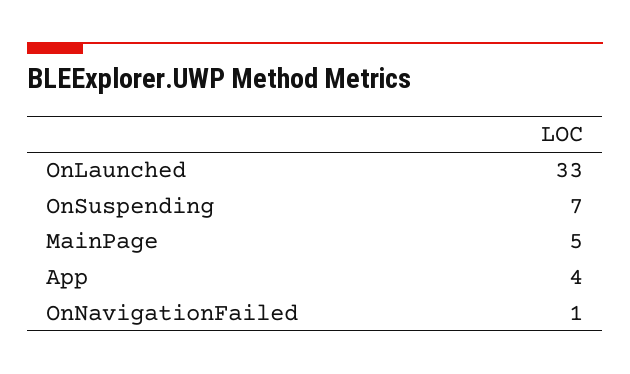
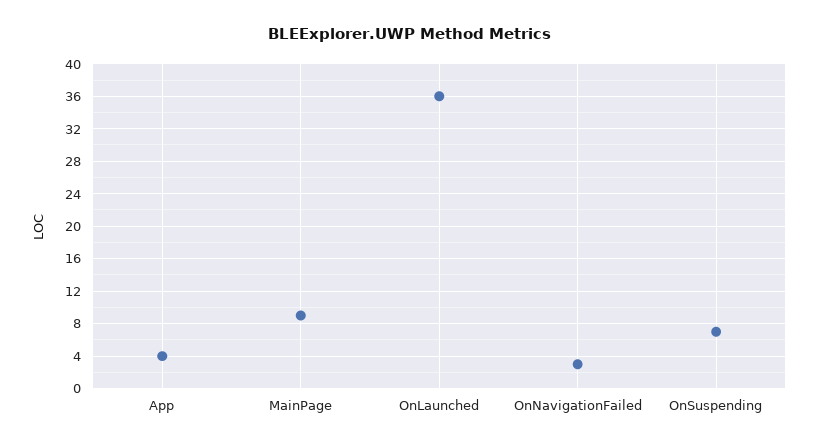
  {
-   "OnLaunched": 33,
+   "OnLaunched": 36,
    "OnSuspending": 7,
-   "MainPage": 5,
+   "MainPage": 9,
    "App": 4,
-   "OnNavigationFailed": 1
+   "OnNavigationFailed": 3
  }

